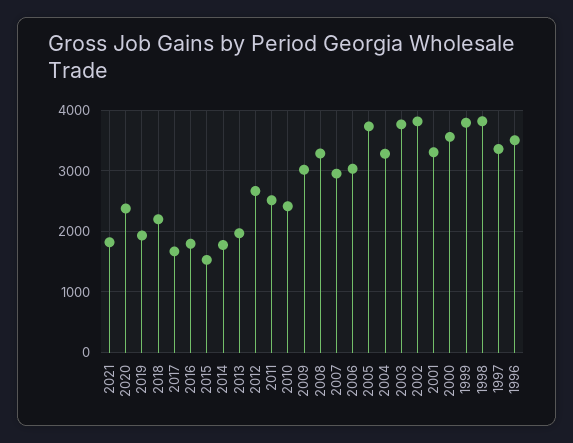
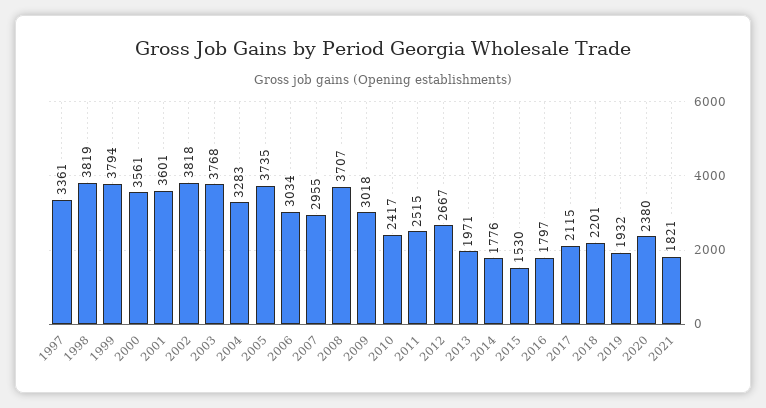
  {
    "2021": 1821,
    "2020": 2380,
    "2019": 1932,
    "2018": 2201,
-   "2017": 1700,
+   "2017": 2115,
    "2016": 1797,
    "2015": 1530,
    "2014": 1776,
    "2013": 1971,
    "2012": 2667,
    "2011": 2515,
    "2010": 2417,
    "2009": 3018,
-   "2008": 3300,
+   "2008": 3707,
    "2007": 2955,
    "2006": 3034,
    "2005": 3735,
    "2004": 3283,
    "2003": 3768,
    "2002": 3818,
-   "2001": 3300,
+   "2001": 3601,
    "2000": 3561,
    "1999": 3794,
    "1998": 3819,
-   "1997": 3361,
+   "1997": 3361
-   "1996": 3500
  }

